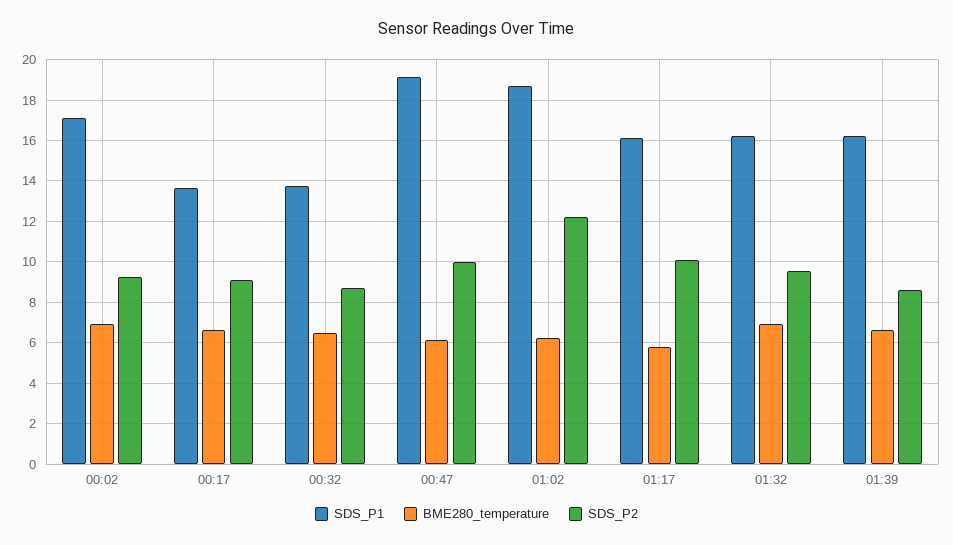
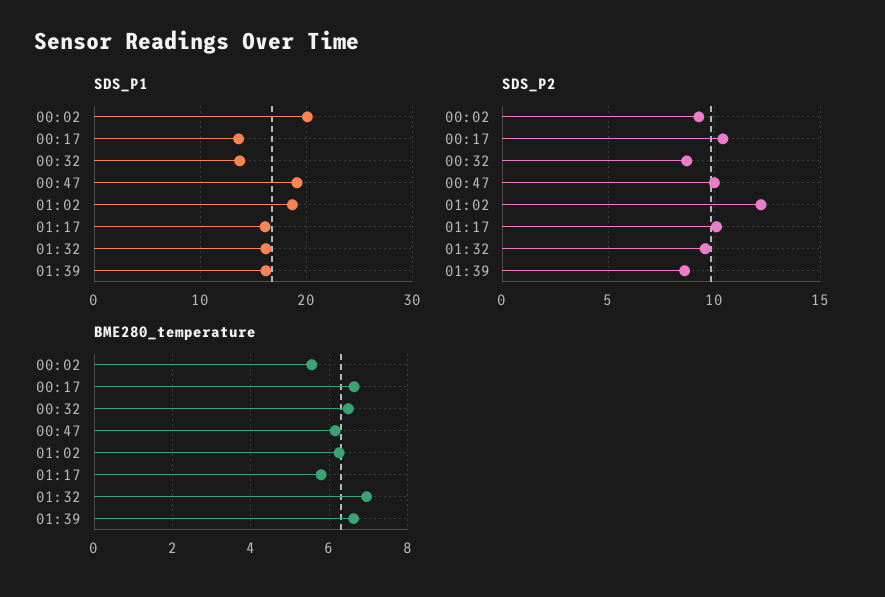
  {
    "SDS_P1": {
-     "00:02": 17,
+     "00:02": 20,
      "00:17": 13.5,
      "00:32": 13.5,
      "00:47": 19,
      "01:02": 18.5,
      "01:17": 16,
      "01:32": 16,
      "01:39": 16
    },
    "BME280_temperature": {
-     "00:02": 7,
+     "00:02": 5.6,
      "00:17": 6.6,
      "00:32": 6.4,
      "00:47": 6.2,
      "01:02": 6.2,
      "01:17": 5.8,
      "01:32": 7,
      "01:39": 6.6
    },
    "SDS_P2": {
      "00:02": 9.5,
-     "00:17": 9,
+     "00:17": 10.5,
      "00:32": 8.5,
      "00:47": 10,
      "01:02": 12,
      "01:17": 10,
      "01:32": 9.5,
      "01:39": 8.5
    }
  }

